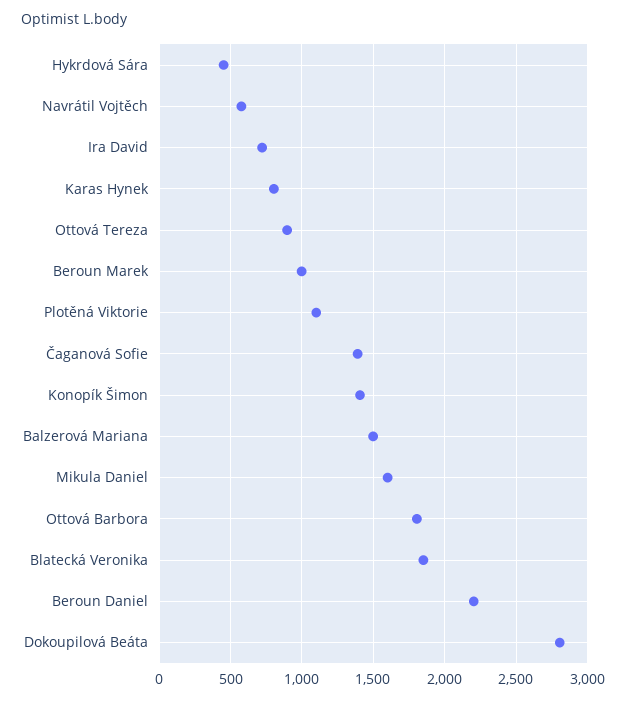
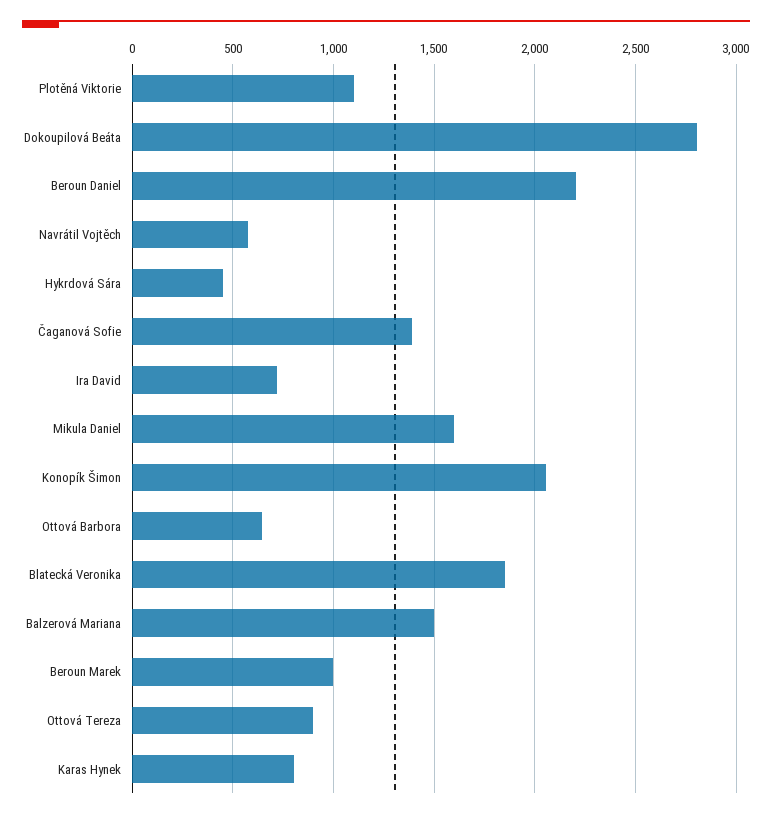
  {
    "Hykrdová Sára": 450,
    "Navrátil Vojtěch": 600,
    "Ira David": 700,
    "Karas Hynek": 800,
    "Ottová Tereza": 900,
    "Beroun Marek": 1000,
    "Plotěná Viktorie": 1100,
    "Čaganová Sofie": 1400,
-   "Konopík Šimon": 1400,
+   "Konopík Šimon": 2050,
    "Balzerová Mariana": 1500,
    "Mikula Daniel": 1600,
-   "Ottová Barbora": 1800,
+   "Ottová Barbora": 650,
    "Blatecká Veronika": 1850,
    "Beroun Daniel": 2200,
    "Dokoupilová Beáta": 2800
  }

